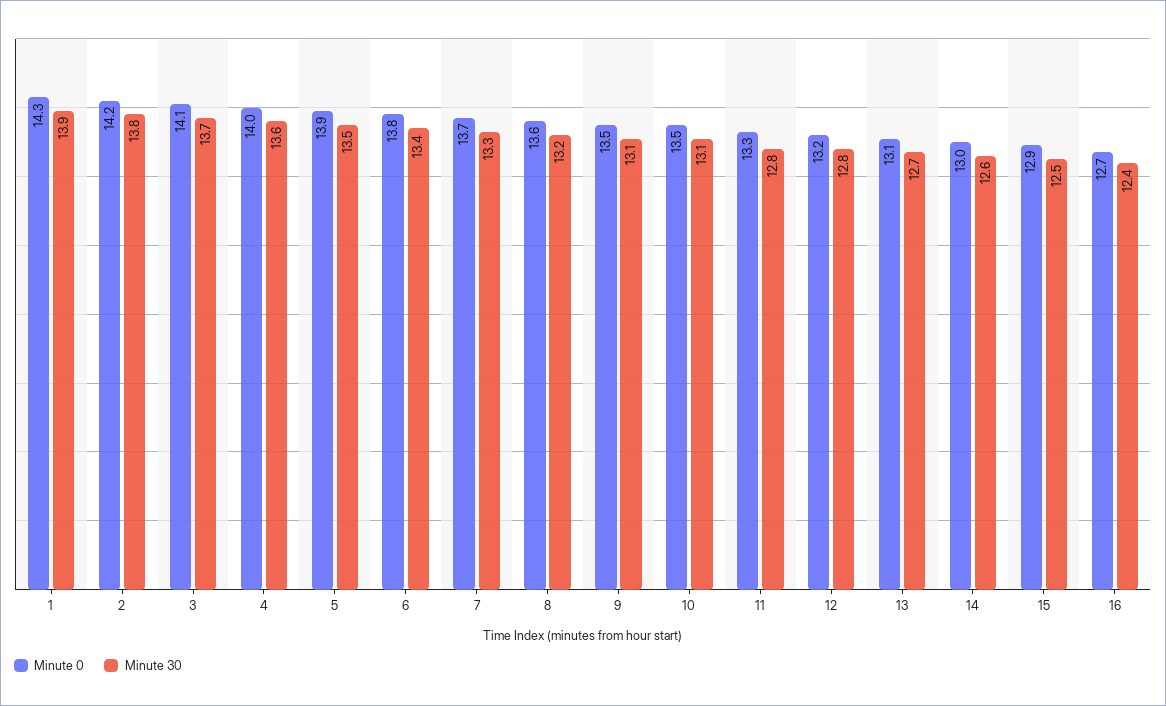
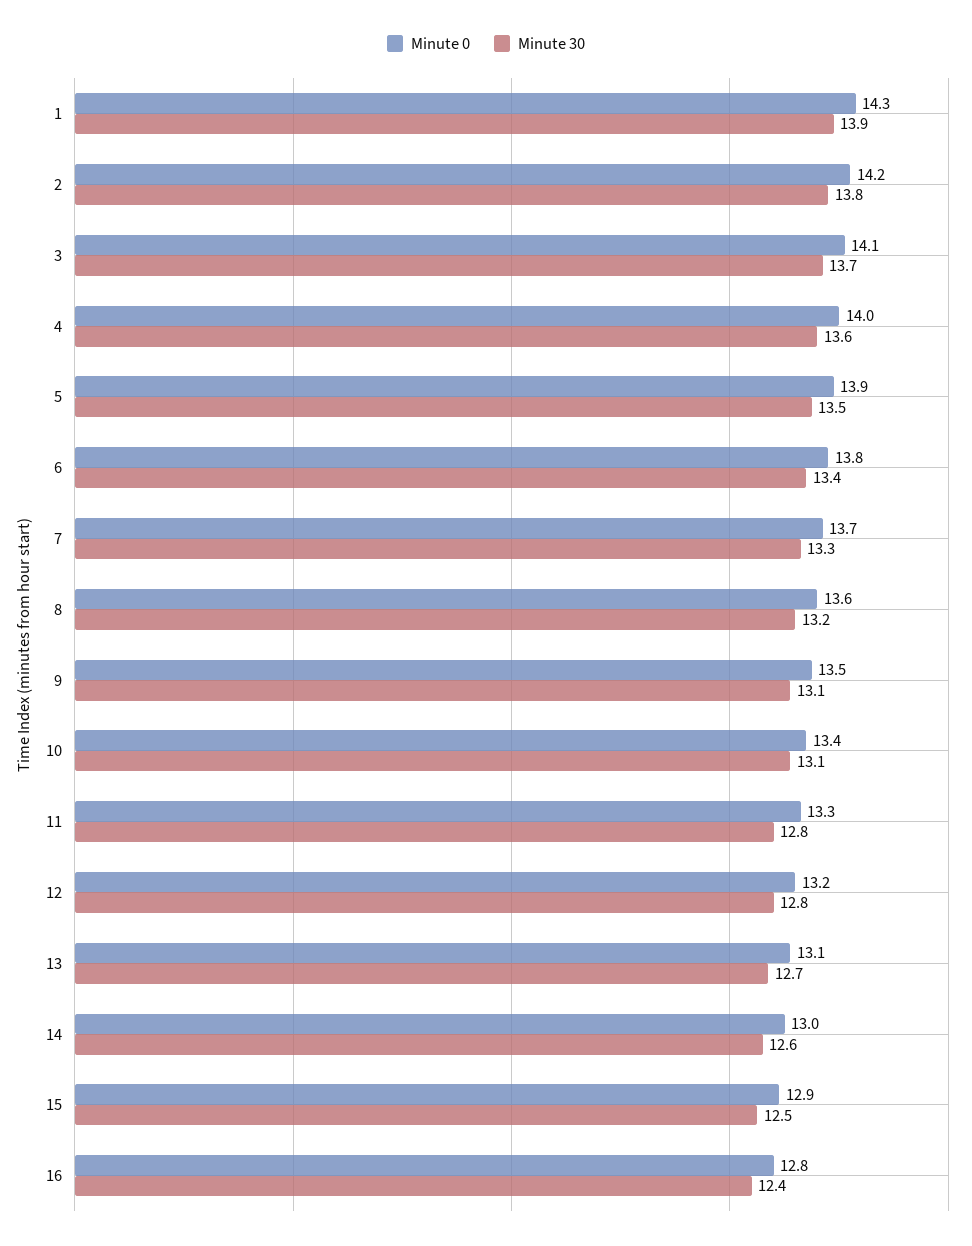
  {
    "Minute 0": {
      "1": 14.3,
      "2": 14.2,
      "3": 14.1,
      "4": 14,
      "5": 13.9,
      "6": 13.8,
      "7": 13.7,
      "8": 13.6,
      "9": 13.5,
-     "10": 13.5,
+     "10": 13.4,
      "11": 13.3,
      "12": 13.2,
      "13": 13.1,
      "14": 13,
      "15": 12.9,
-     "16": 12.7
+     "16": 12.8
    },
    "Minute 30": {
      "1": 13.9,
      "2": 13.8,
      "3": 13.7,
      "4": 13.6,
      "5": 13.5,
      "6": 13.4,
      "7": 13.3,
      "8": 13.2,
      "9": 13.1,
      "10": 13.1,
      "11": 12.8,
      "12": 12.8,
      "13": 12.7,
      "14": 12.6,
      "15": 12.5,
      "16": 12.4
    }
  }

